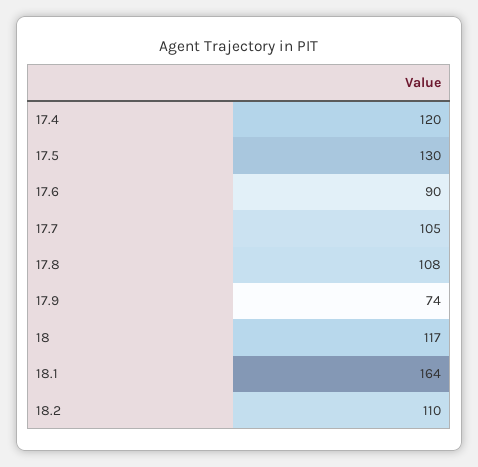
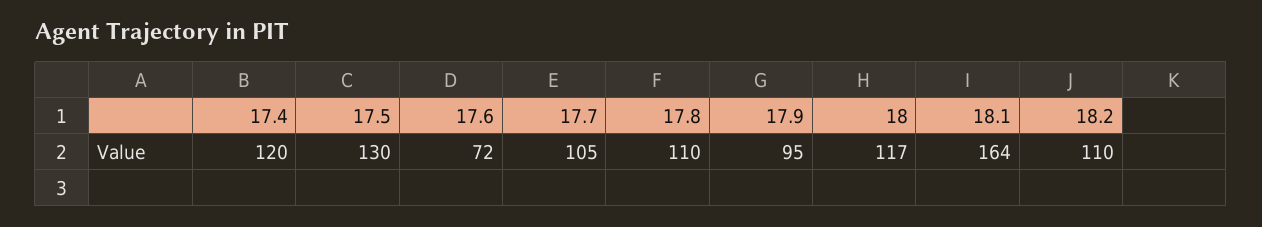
  {
    "17.4": 120,
    "17.5": 130,
-   "17.6": 90,
+   "17.6": 72,
    "17.7": 105,
-   "17.8": 108,
+   "17.8": 110,
-   "17.9": 74,
+   "17.9": 95,
    "18": 117,
    "18.1": 164,
    "18.2": 110
  }

